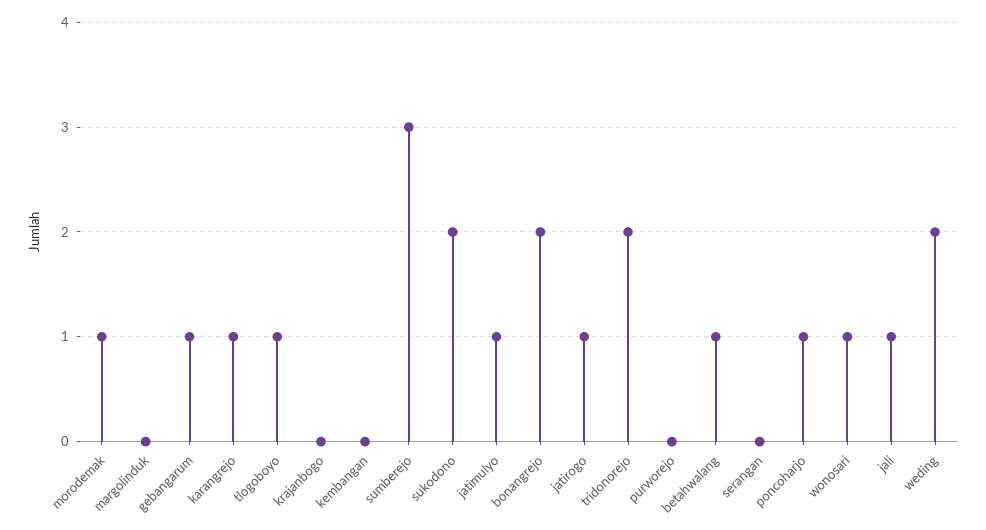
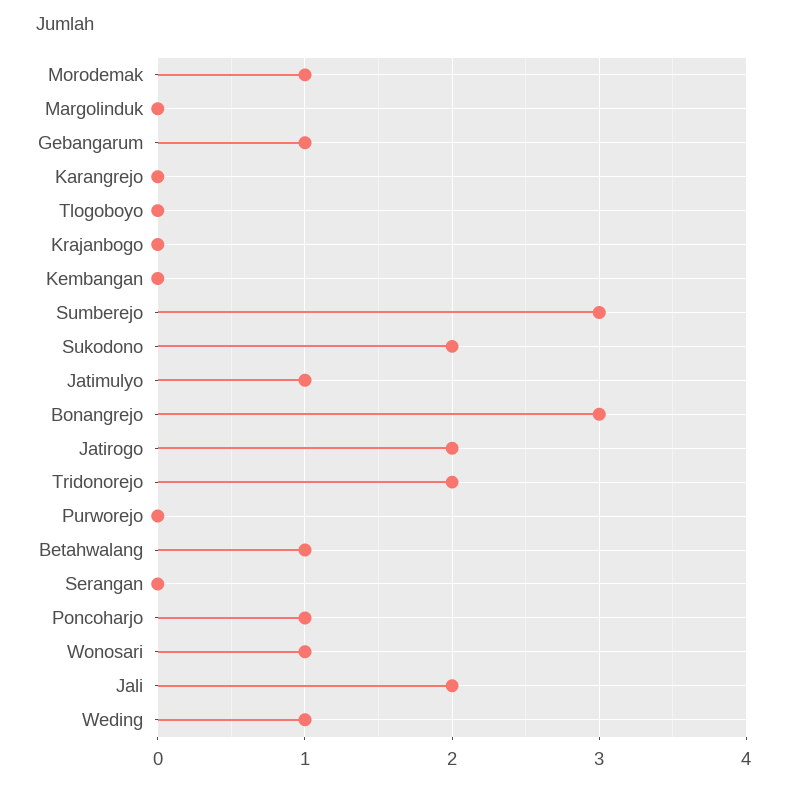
  {
    "morodemak": 1,
    "margolinduk": 0,
    "gebangarum": 1,
-   "karangrejo": 1,
+   "karangrejo": 0,
-   "tlogoboyo": 1,
+   "tlogoboyo": 0,
    "krajanbogo": 0,
    "kembangan": 0,
    "sumberejo": 3,
    "sukodono": 2,
    "jatimulyo": 1,
-   "bonangrejo": 2,
+   "bonangrejo": 3,
-   "jatirogo": 1,
+   "jatirogo": 2,
    "tridonorejo": 2,
    "purworejo": 0,
    "betahwalang": 1,
    "serangan": 0,
    "poncoharjo": 1,
    "wonosari": 1,
-   "jali": 1,
+   "jali": 2,
-   "weding": 2
+   "weding": 1
  }

